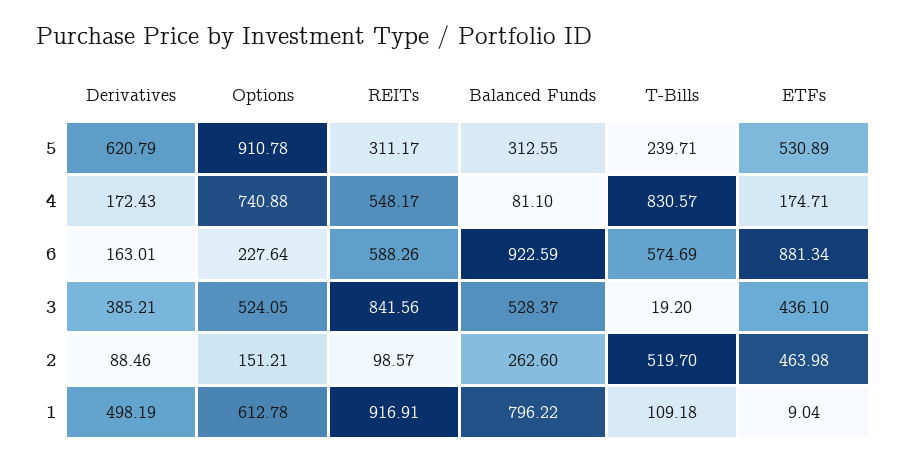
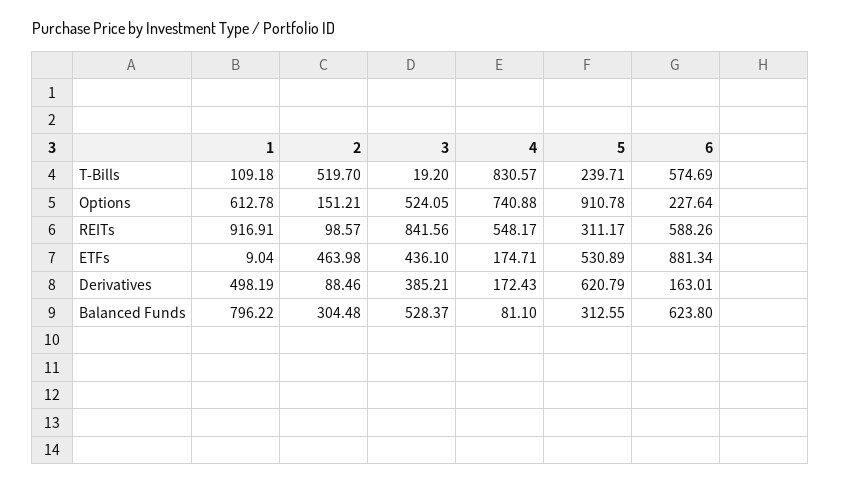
  {
    "Derivatives": {
      "5": 620.79,
      "4": 172.43,
      "6": 163.01,
      "3": 385.21,
      "2": 88.46,
      "1": 498.19
    },
    "Options": {
      "5": 910.78,
      "4": 740.88,
      "6": 227.64,
      "3": 524.05,
      "2": 151.21,
      "1": 612.78
    },
    "REITs": {
      "5": 311.17,
      "4": 548.17,
      "6": 588.26,
      "3": 841.56,
      "2": 98.57,
      "1": 916.91
    },
    "Balanced Funds": {
      "5": 312.55,
      "4": 81.1,
-     "6": 922.59,
+     "6": 623.8,
      "3": 528.37,
-     "2": 262.6,
+     "2": 304.48,
      "1": 796.22
    },
    "T-Bills": {
      "5": 239.71,
      "4": 830.57,
      "6": 574.69,
      "3": 19.2,
      "2": 519.7,
      "1": 109.18
    },
    "ETFs": {
      "5": 530.89,
      "4": 174.71,
      "6": 881.34,
      "3": 436.1,
      "2": 463.98,
      "1": 9.04
    }
  }

